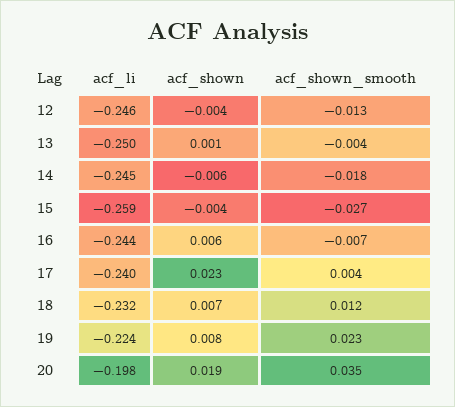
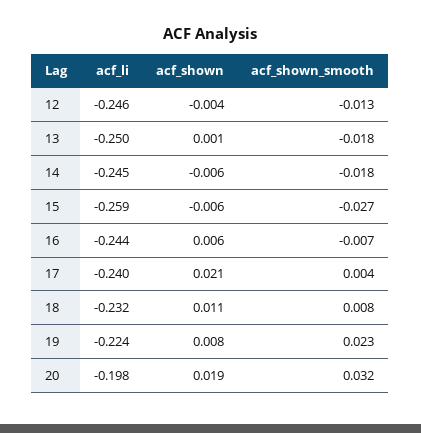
  {
    "acf_li": {
      "12": -0.246,
      "13": -0.25,
      "14": -0.245,
      "15": -0.259,
      "16": -0.244,
      "17": -0.24,
      "18": -0.232,
      "19": -0.224,
      "20": -0.198
    },
    "acf_shown": {
      "12": -0.004,
      "13": 0.001,
      "14": -0.006,
-     "15": -0.004,
+     "15": -0.006,
      "16": 0.006,
-     "17": 0.023,
+     "17": 0.021,
-     "18": 0.007,
+     "18": 0.011,
      "19": 0.008,
      "20": 0.019
    },
    "acf_shown_smooth": {
      "12": -0.013,
-     "13": -0.004,
+     "13": -0.018,
      "14": -0.018,
      "15": -0.027,
      "16": -0.007,
      "17": 0.004,
-     "18": 0.012,
+     "18": 0.008,
      "19": 0.023,
-     "20": 0.035
+     "20": 0.032
    }
  }

